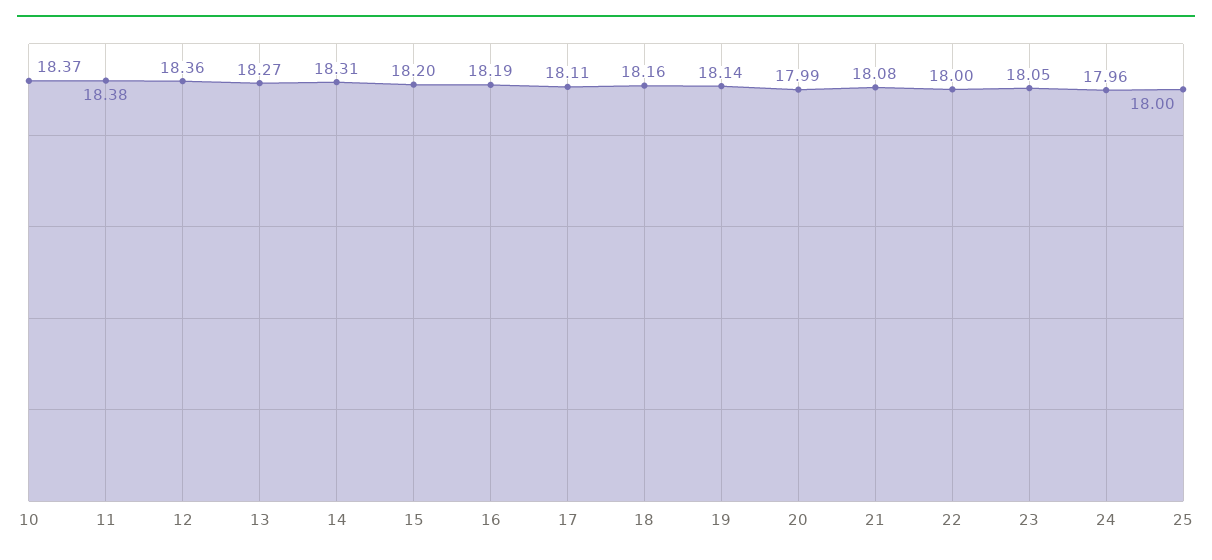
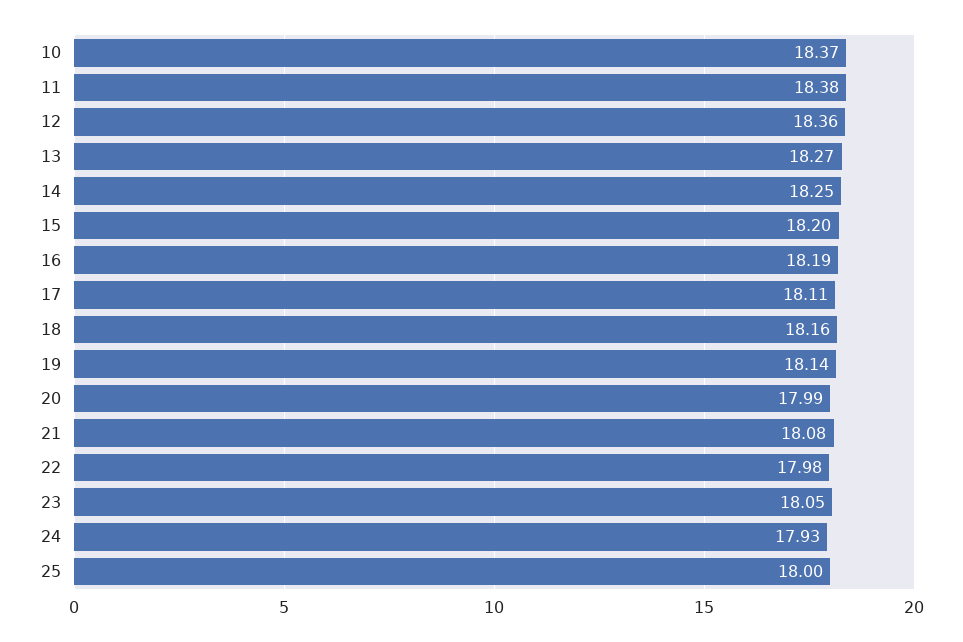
  {
    "10": 18.37,
    "11": 18.38,
    "12": 18.36,
    "13": 18.27,
-   "14": 18.31,
+   "14": 18.25,
    "15": 18.2,
    "16": 18.19,
    "17": 18.11,
    "18": 18.16,
    "19": 18.14,
    "20": 17.99,
    "21": 18.08,
-   "22": 18,
+   "22": 17.98,
    "23": 18.05,
-   "24": 17.96,
+   "24": 17.93,
    "25": 18
  }

